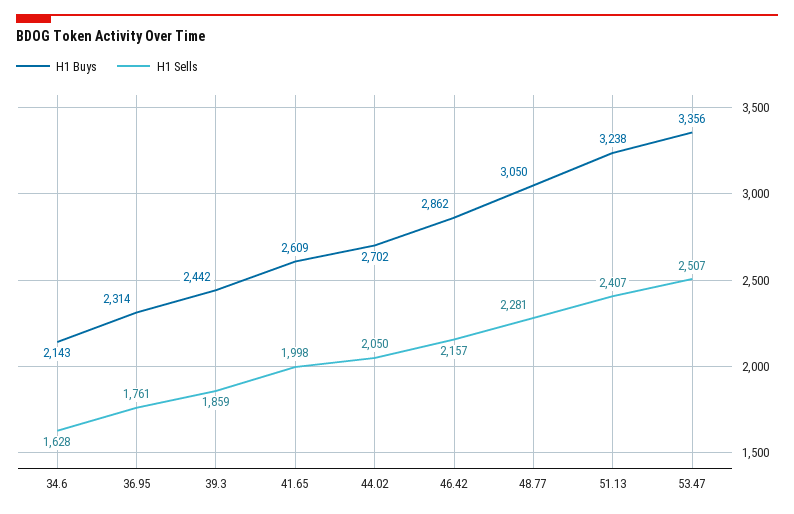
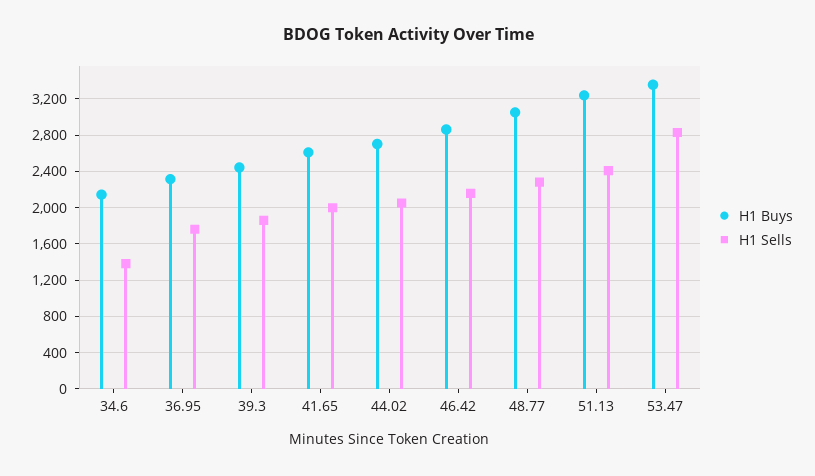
  {
    "H1 Buys": {
      "34.6": 2143,
      "36.95": 2314,
      "39.3": 2442,
      "41.65": 2609,
      "44.02": 2702,
      "46.42": 2862,
      "48.77": 3050,
      "51.13": 3238,
      "53.47": 3356
    },
    "H1 Sells": {
-     "34.6": 1628,
+     "34.6": 1400,
      "36.95": 1761,
      "39.3": 1859,
      "41.65": 1998,
      "44.02": 2050,
      "46.42": 2157,
      "48.77": 2281,
      "51.13": 2407,
-     "53.47": 2507
+     "53.47": 2800
    }
  }

